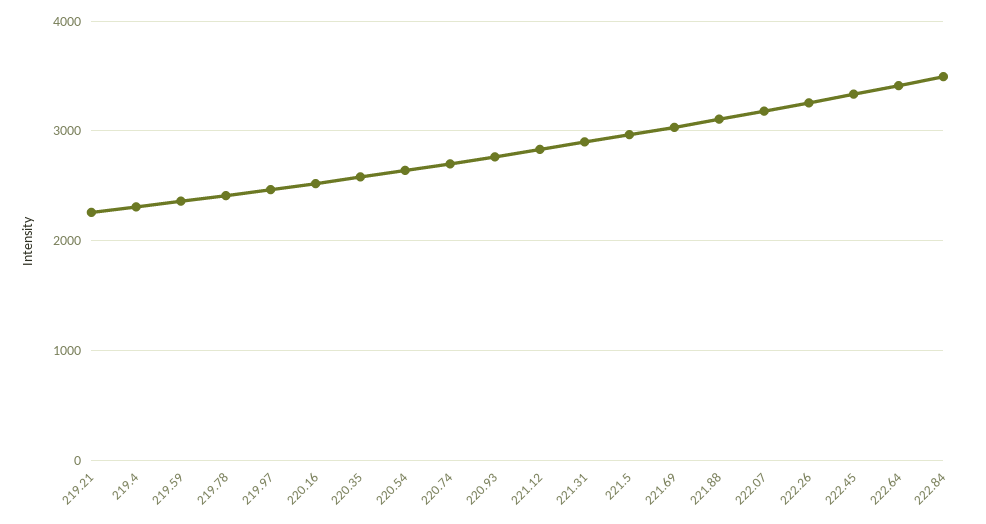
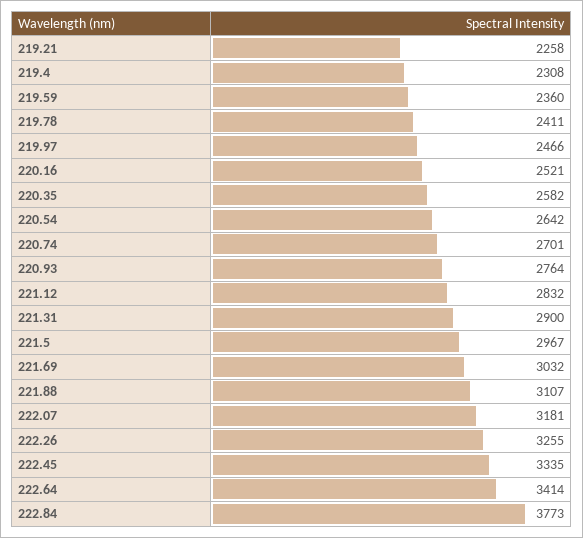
  {
    "219.21": 2258,
    "219.4": 2308,
    "219.59": 2360,
    "219.78": 2411,
    "219.97": 2466,
    "220.16": 2521,
    "220.35": 2582,
    "220.54": 2642,
    "220.74": 2701,
    "220.93": 2764,
    "221.12": 2832,
    "221.31": 2900,
    "221.5": 2967,
    "221.69": 3032,
    "221.88": 3107,
    "222.07": 3181,
    "222.26": 3255,
    "222.45": 3335,
    "222.64": 3414,
-   "222.84": 3500
+   "222.84": 3773
  }

